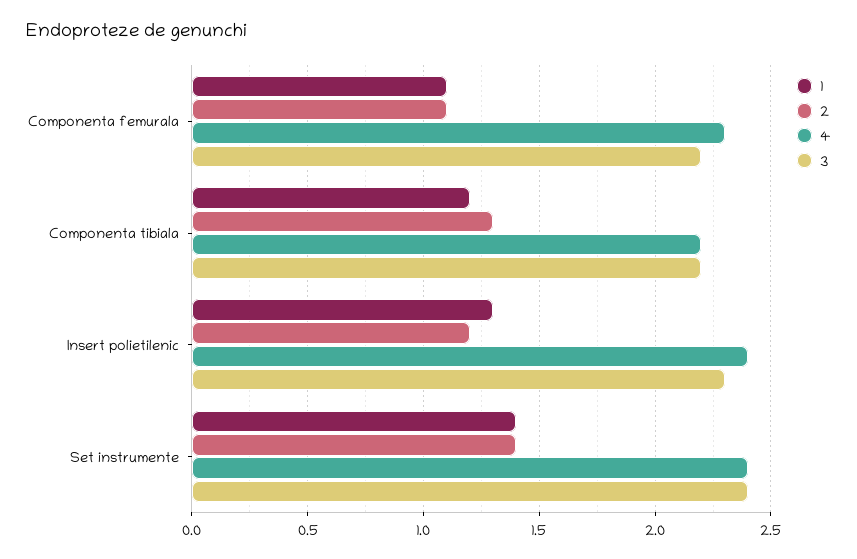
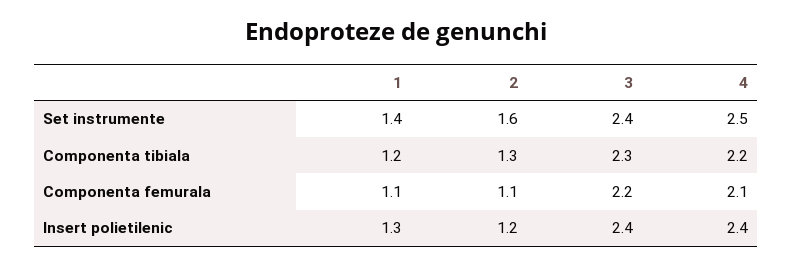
  {
    "1": {
      "Componenta femurala": 1.1,
      "Componenta tibiala": 1.2,
      "Insert polietilenic": 1.3,
      "Set instrumente": 1.4
    },
    "2": {
      "Componenta femurala": 1.1,
      "Componenta tibiala": 1.3,
      "Insert polietilenic": 1.2,
-     "Set instrumente": 1.4
+     "Set instrumente": 1.6
    },
    "4": {
-     "Componenta femurala": 2.3,
+     "Componenta femurala": 2.1,
      "Componenta tibiala": 2.2,
      "Insert polietilenic": 2.4,
-     "Set instrumente": 2.4
+     "Set instrumente": 2.5
    },
    "3": {
      "Componenta femurala": 2.2,
-     "Componenta tibiala": 2.2,
+     "Componenta tibiala": 2.3,
-     "Insert polietilenic": 2.3,
+     "Insert polietilenic": 2.4,
      "Set instrumente": 2.4
    }
  }

